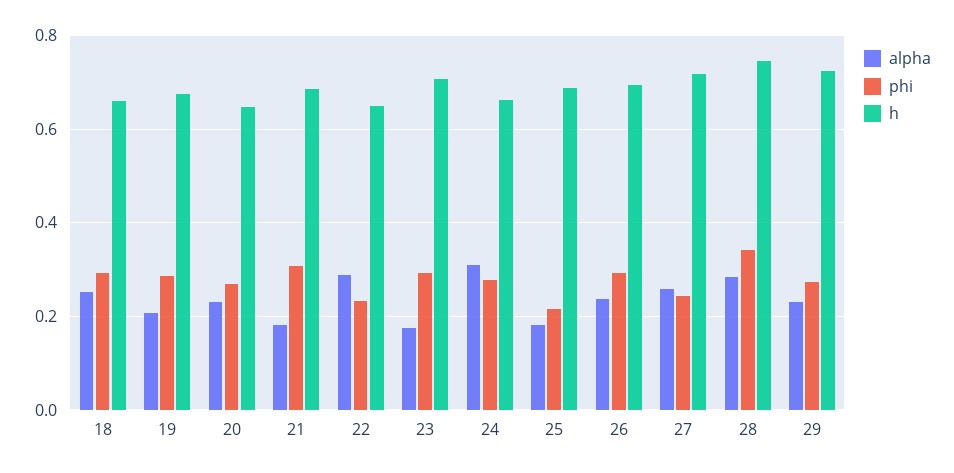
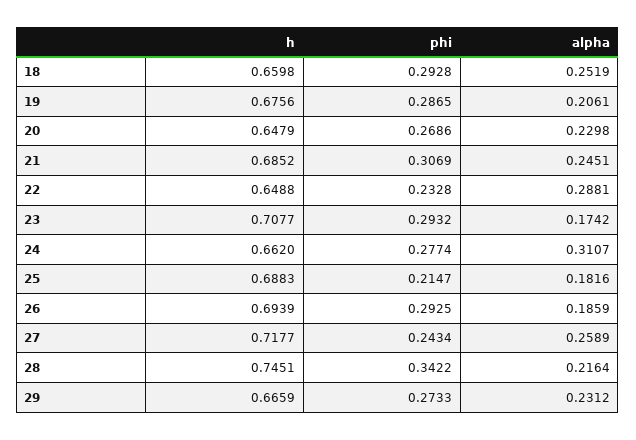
  {
    "alpha": {
      "18": 0.2519,
      "19": 0.2061,
      "20": 0.2298,
-     "21": 0.18,
+     "21": 0.2451,
      "22": 0.2881,
      "23": 0.1742,
      "24": 0.3107,
      "25": 0.1816,
-     "26": 0.24,
+     "26": 0.1859,
      "27": 0.2589,
-     "28": 0.28,
+     "28": 0.2164,
      "29": 0.2312
    },
    "phi": {
      "18": 0.2928,
      "19": 0.2865,
      "20": 0.2686,
      "21": 0.3069,
      "22": 0.2328,
      "23": 0.2932,
      "24": 0.2774,
      "25": 0.2147,
      "26": 0.2925,
      "27": 0.2434,
      "28": 0.3422,
      "29": 0.2733
    },
    "h": {
      "18": 0.6598,
      "19": 0.6756,
      "20": 0.6479,
      "21": 0.6852,
      "22": 0.6488,
      "23": 0.7077,
      "24": 0.662,
      "25": 0.6883,
      "26": 0.6939,
      "27": 0.7177,
      "28": 0.7451,
-     "29": 0.72
+     "29": 0.6659
    }
  }

